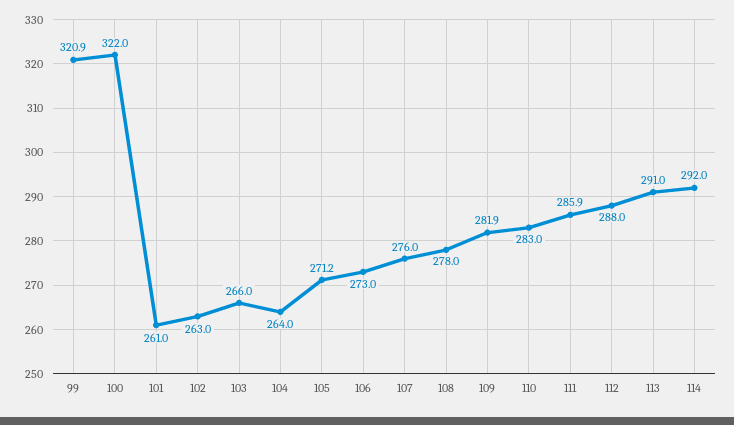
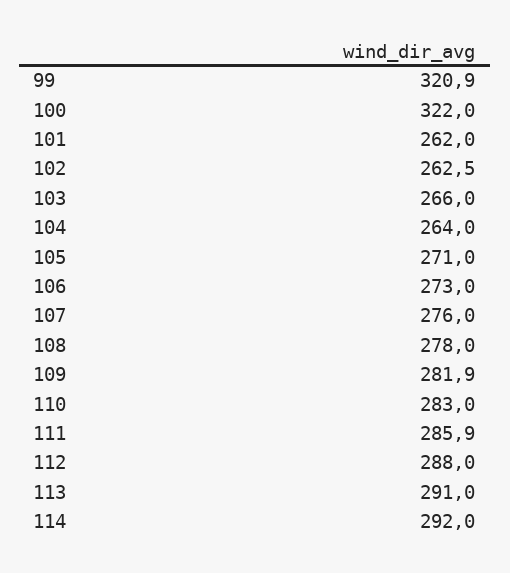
  {
    "99": 320.9,
    "100": 322,
-   "101": 261,
+   "101": 262,
-   "102": 263,
+   "102": 262.5,
    "103": 266,
    "104": 264,
-   "105": 271.2,
+   "105": 271,
    "106": 273,
    "107": 276,
    "108": 278,
    "109": 281.9,
    "110": 283,
    "111": 285.9,
    "112": 288,
    "113": 291,
    "114": 292
  }

